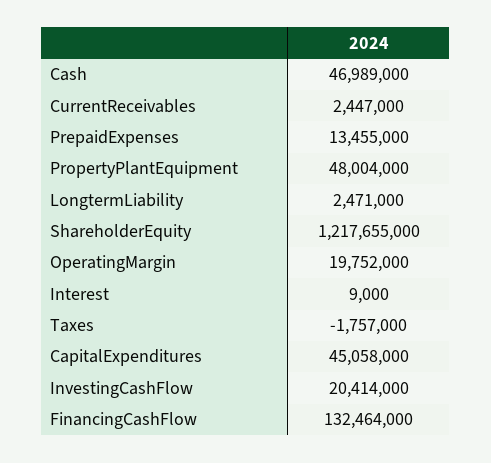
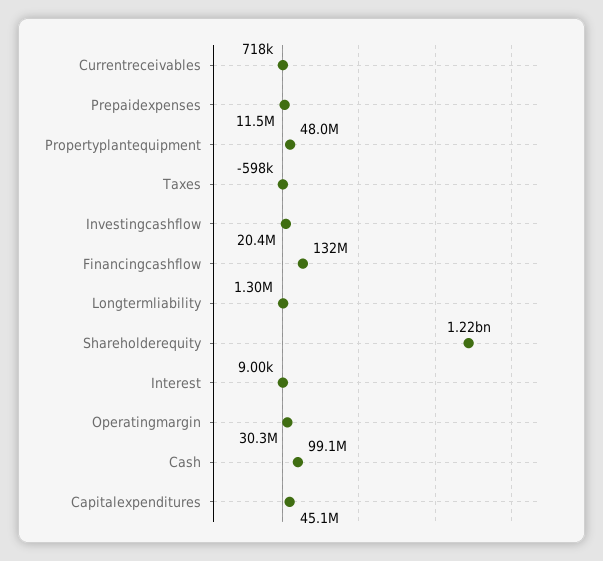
  {
-   "Cash": 46989000,
+   "Cash": 99100000,
-   "CurrentReceivables": 2447000,
+   "CurrentReceivables": 718000,
-   "PrepaidExpenses": 13455000,
+   "PrepaidExpenses": 11500000,
    "PropertyPlantEquipment": 48004000,
-   "LongtermLiability": 2471000,
+   "LongtermLiability": 1300000,
    "ShareholderEquity": 1217655000,
-   "OperatingMargin": 19752000,
+   "OperatingMargin": 30300000,
    "Interest": 9000,
-   "Taxes": -1757000,
+   "Taxes": -598000,
    "CapitalExpenditures": 45058000,
    "InvestingCashFlow": 20414000,
    "FinancingCashFlow": 132464000
  }

